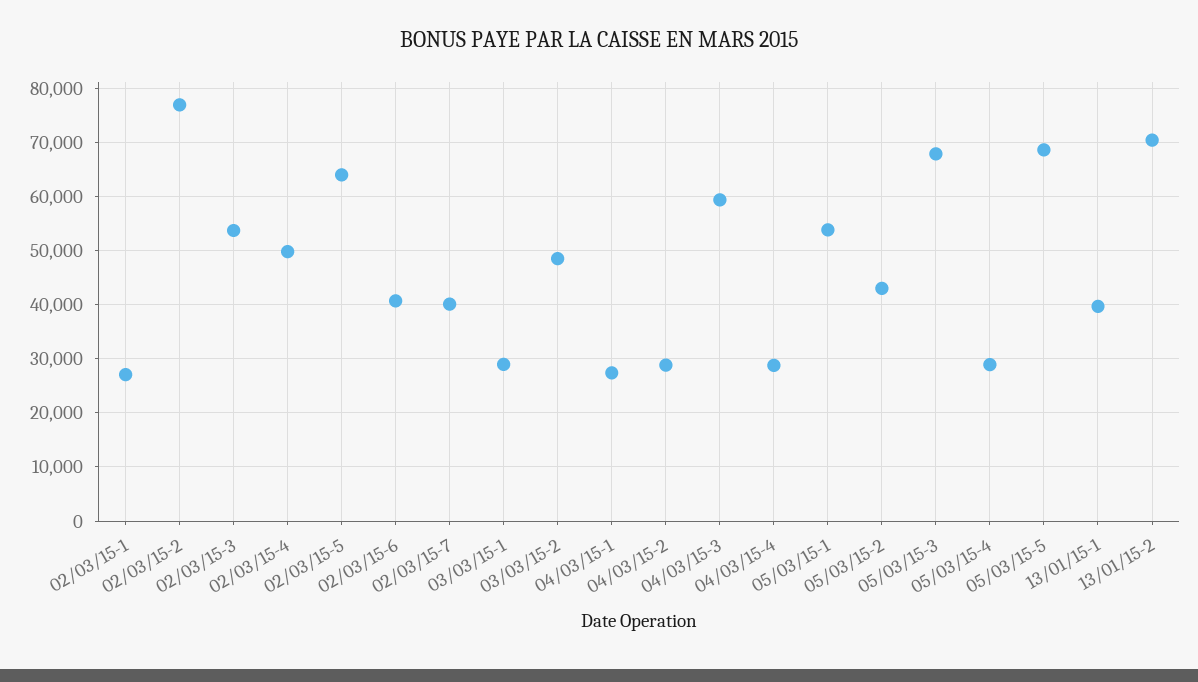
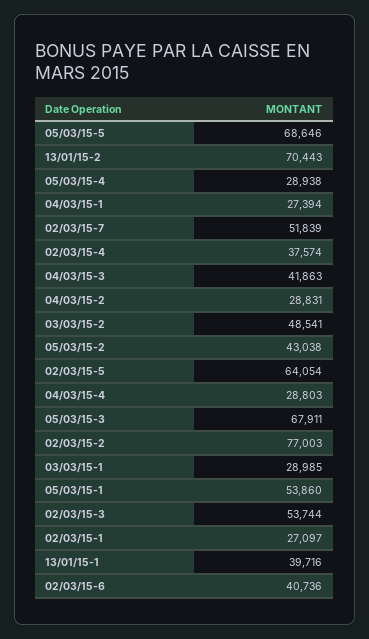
  {
    "02/03/15-1": 27097,
    "02/03/15-2": 77003,
    "02/03/15-3": 53744,
-   "02/03/15-4": 50000,
+   "02/03/15-4": 37574,
    "02/03/15-5": 64054,
    "02/03/15-6": 40736,
-   "02/03/15-7": 40000,
+   "02/03/15-7": 51839,
    "03/03/15-1": 28985,
    "03/03/15-2": 48541,
    "04/03/15-1": 27394,
    "04/03/15-2": 28831,
-   "04/03/15-3": 60000,
+   "04/03/15-3": 41863,
    "04/03/15-4": 28803,
    "05/03/15-1": 53860,
    "05/03/15-2": 43038,
    "05/03/15-3": 67911,
    "05/03/15-4": 28938,
    "05/03/15-5": 68646,
    "13/01/15-1": 39716,
    "13/01/15-2": 70443
  }

